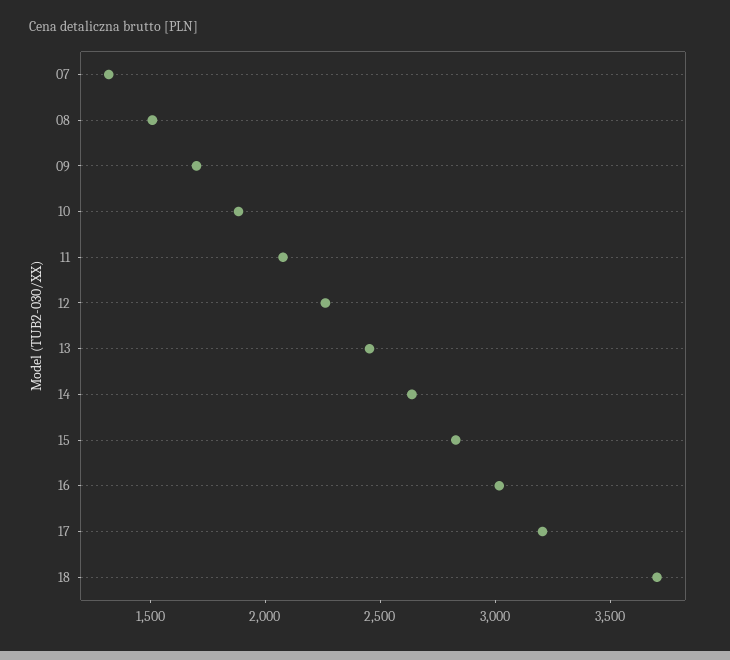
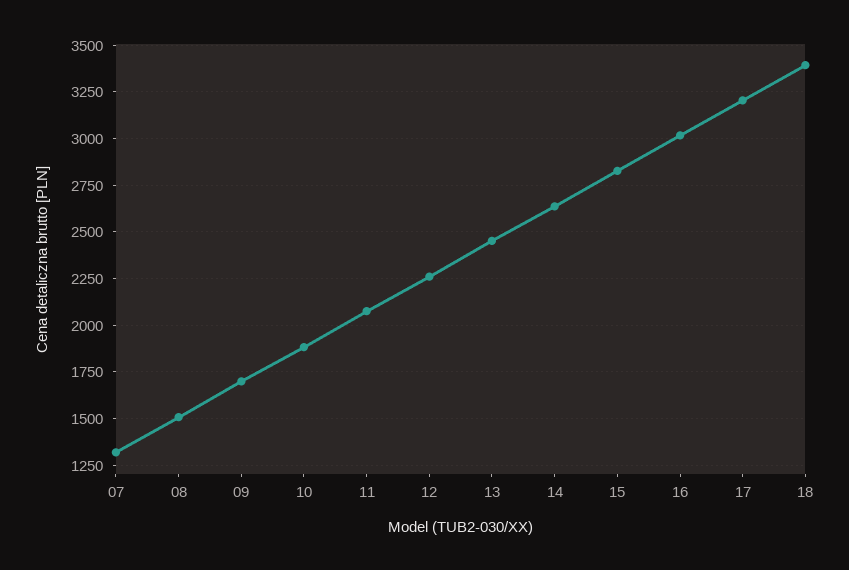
  {
    "07": 1300,
    "08": 1500,
    "09": 1700,
    "10": 1900,
    "11": 2100,
    "12": 2250,
    "13": 2450,
    "14": 2650,
    "15": 2850,
    "16": 3000,
    "17": 3200,
-   "18": 3700
+   "18": 3400
  }

